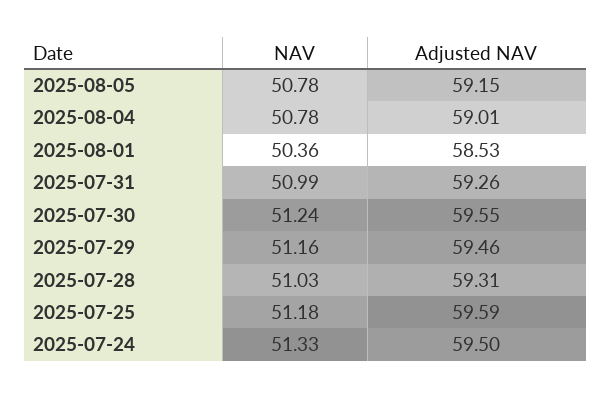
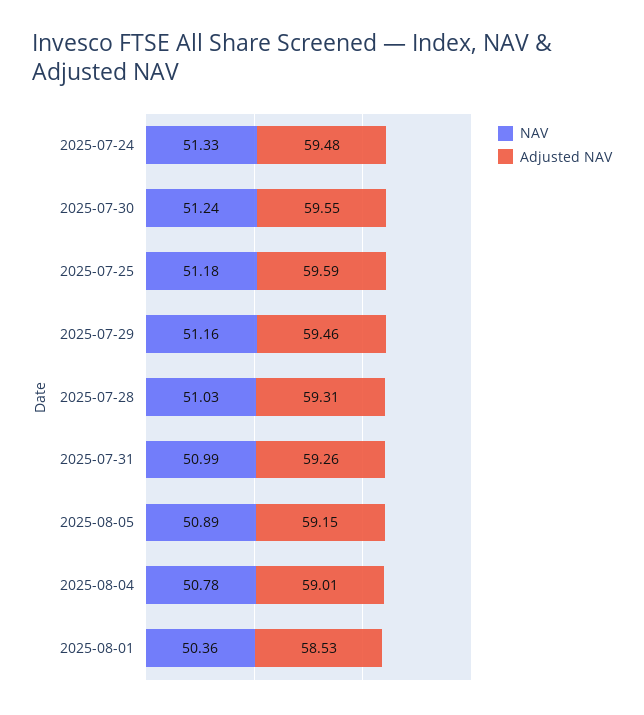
  {
    "NAV": {
-     "2025-08-05": 50.78,
+     "2025-08-05": 50.89,
      "2025-08-04": 50.78,
      "2025-08-01": 50.36,
      "2025-07-31": 50.99,
      "2025-07-30": 51.24,
      "2025-07-29": 51.16,
      "2025-07-28": 51.03,
      "2025-07-25": 51.18,
      "2025-07-24": 51.33
    },
    "Adjusted NAV": {
      "2025-08-05": 59.15,
      "2025-08-04": 59.01,
      "2025-08-01": 58.53,
      "2025-07-31": 59.26,
      "2025-07-30": 59.55,
      "2025-07-29": 59.46,
      "2025-07-28": 59.31,
      "2025-07-25": 59.59,
-     "2025-07-24": 59.5
+     "2025-07-24": 59.48
    }
  }

